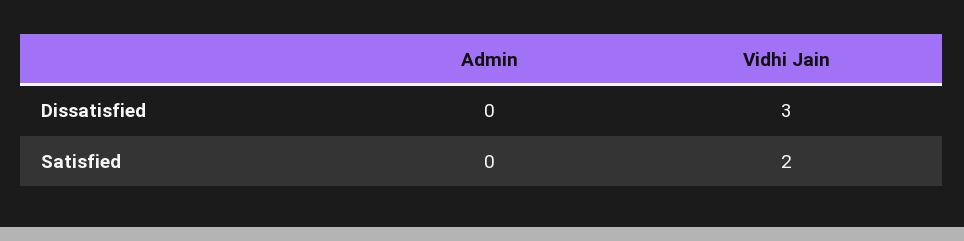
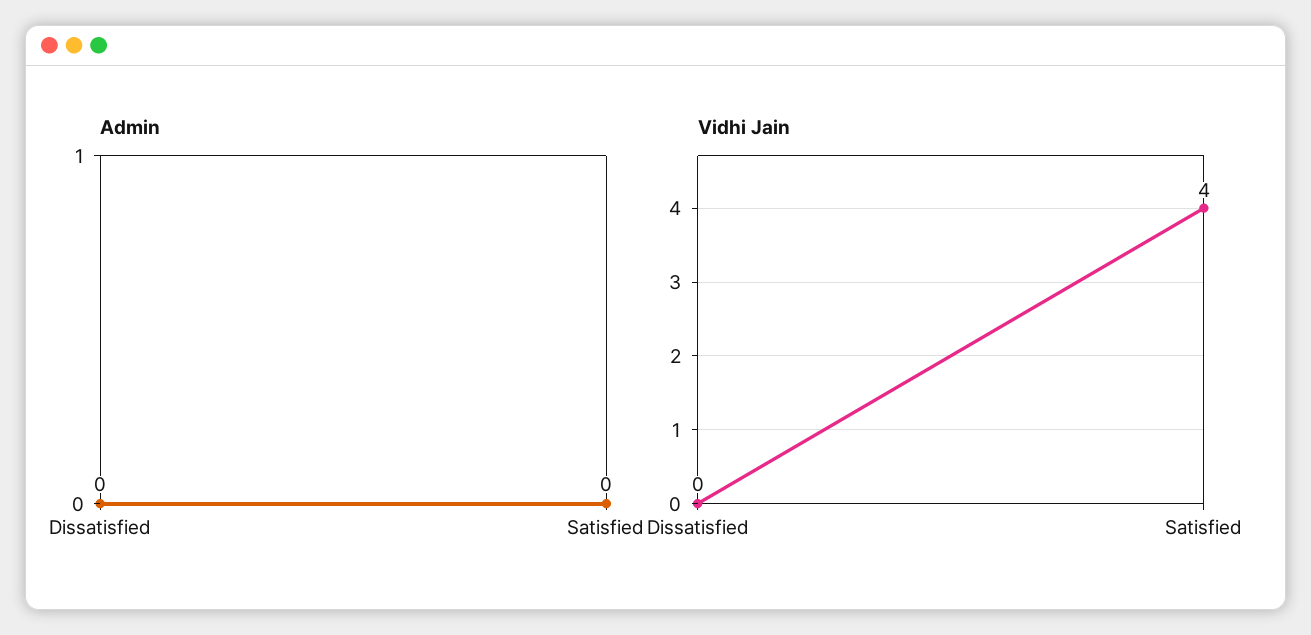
  {
    "Admin": {
      "Dissatisfied": 0,
      "Satisfied": 0
    },
    "Vidhi Jain": {
-     "Dissatisfied": 3,
+     "Dissatisfied": 0,
-     "Satisfied": 2
+     "Satisfied": 4
    }
  }

